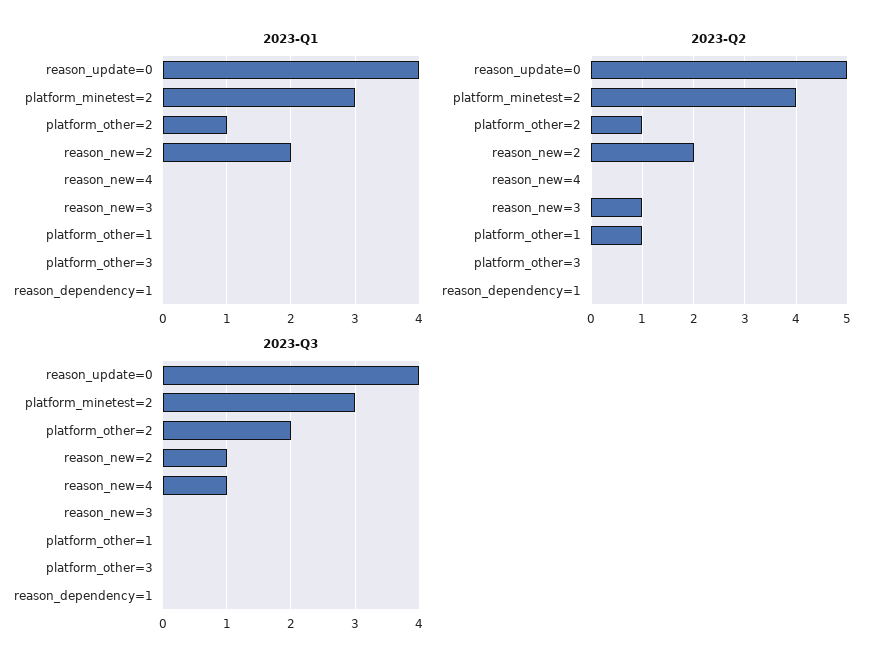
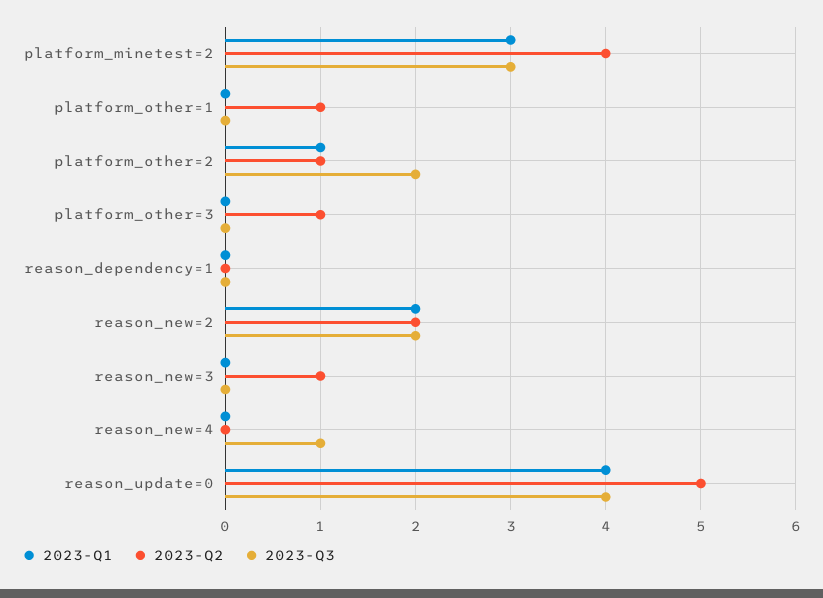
  {
    "2023-Q1": {
      "reason_update=0": 4,
      "platform_minetest=2": 3,
      "platform_other=2": 1,
      "reason_new=2": 2,
      "reason_new=4": 0,
      "reason_new=3": 0,
      "platform_other=1": 0,
      "platform_other=3": 0,
      "reason_dependency=1": 0
    },
    "2023-Q2": {
      "reason_update=0": 5,
      "platform_minetest=2": 4,
      "platform_other=2": 1,
      "reason_new=2": 2,
      "reason_new=4": 0,
      "reason_new=3": 1,
      "platform_other=1": 1,
-     "platform_other=3": 0,
+     "platform_other=3": 1,
      "reason_dependency=1": 0
    },
    "2023-Q3": {
      "reason_update=0": 4,
      "platform_minetest=2": 3,
      "platform_other=2": 2,
-     "reason_new=2": 1,
+     "reason_new=2": 2,
      "reason_new=4": 1,
      "reason_new=3": 0,
      "platform_other=1": 0,
      "platform_other=3": 0,
      "reason_dependency=1": 0
    }
  }

